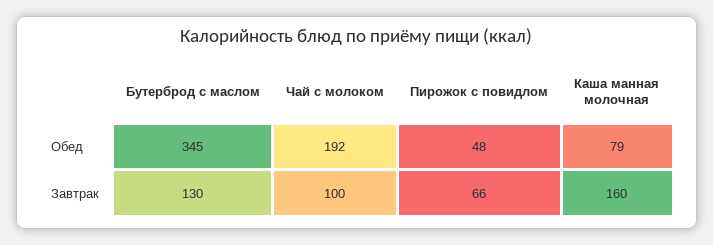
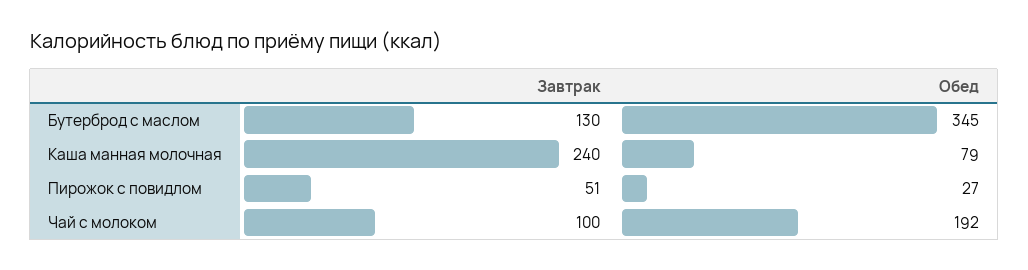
  {
    "Бутерброд с маслом": {
      "Обед": 345,
      "Завтрак": 130
    },
    "Чай с молоком": {
      "Обед": 192,
      "Завтрак": 100
    },
    "Пирожок с повидлом": {
-     "Обед": 48,
+     "Обед": 27,
-     "Завтрак": 66
+     "Завтрак": 51
    },
    "Каша манная молочная": {
      "Обед": 79,
-     "Завтрак": 160
+     "Завтрак": 240
    }
  }

